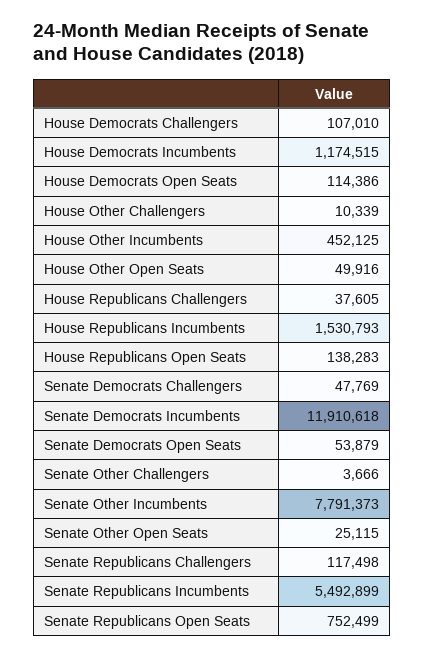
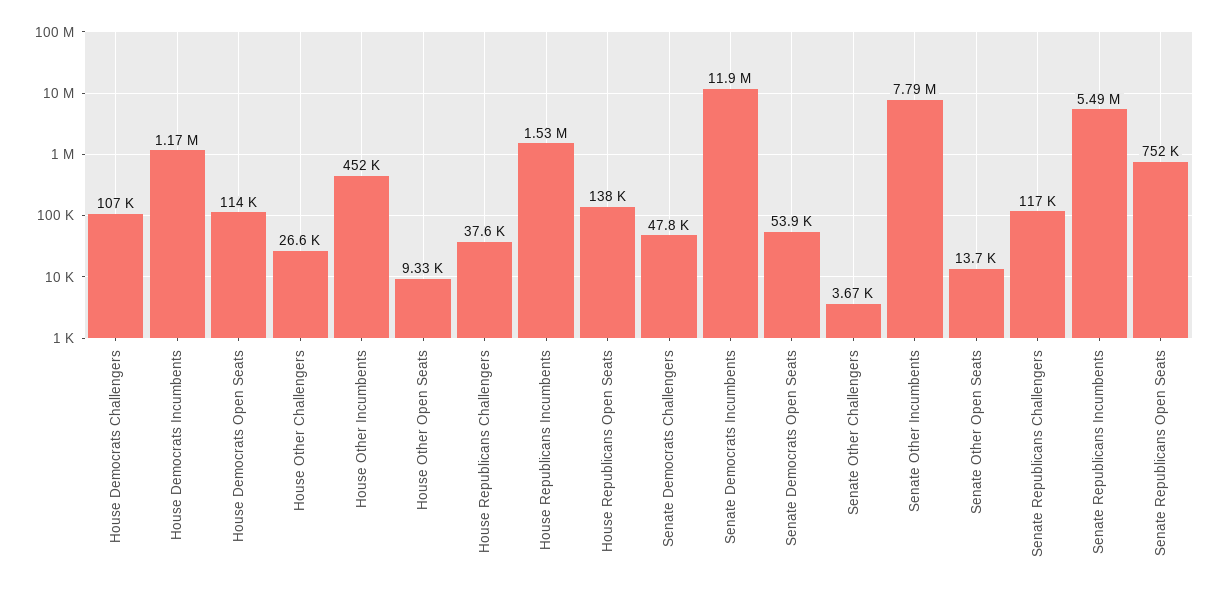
  {
    "House Democrats Challengers": 107010,
    "House Democrats Incumbents": 1174515,
    "House Democrats Open Seats": 114386,
-   "House Other Challengers": 10339,
+   "House Other Challengers": 26600,
    "House Other Incumbents": 452125,
-   "House Other Open Seats": 49916,
+   "House Other Open Seats": 9330,
    "House Republicans Challengers": 37605,
    "House Republicans Incumbents": 1530793,
    "House Republicans Open Seats": 138283,
    "Senate Democrats Challengers": 47769,
    "Senate Democrats Incumbents": 11910618,
    "Senate Democrats Open Seats": 53879,
    "Senate Other Challengers": 3666,
    "Senate Other Incumbents": 7791373,
-   "Senate Other Open Seats": 25115,
+   "Senate Other Open Seats": 13700,
    "Senate Republicans Challengers": 117498,
    "Senate Republicans Incumbents": 5492899,
    "Senate Republicans Open Seats": 752499
  }

